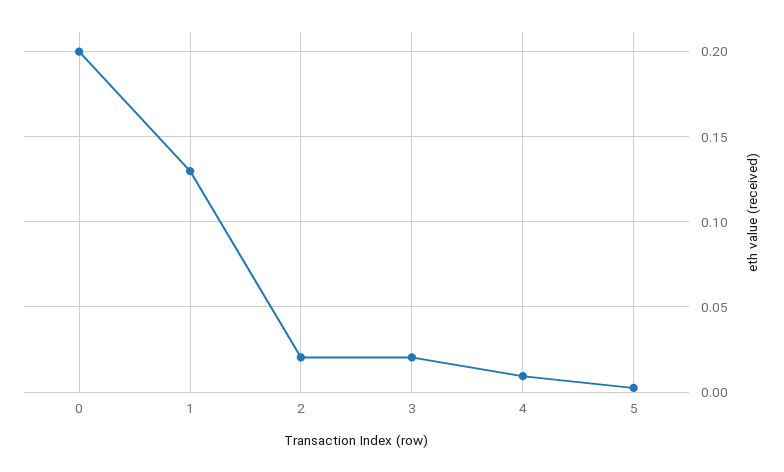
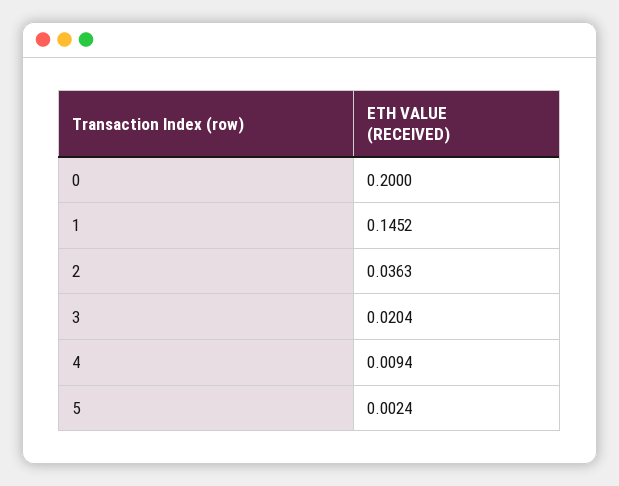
  {
    "0": 0.2,
-   "1": 0.13,
+   "1": 0.1452,
-   "2": 0.02,
+   "2": 0.0363,
    "3": 0.0204,
    "4": 0.0094,
    "5": 0.0024
  }

